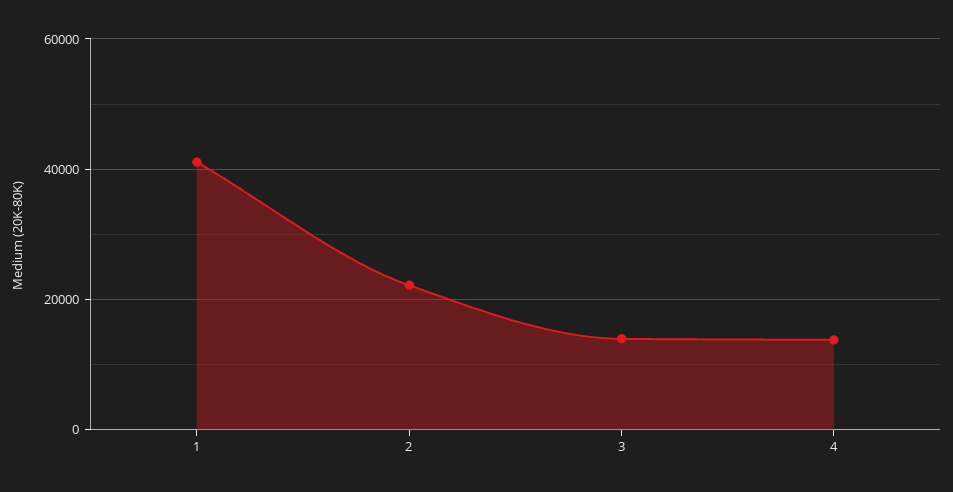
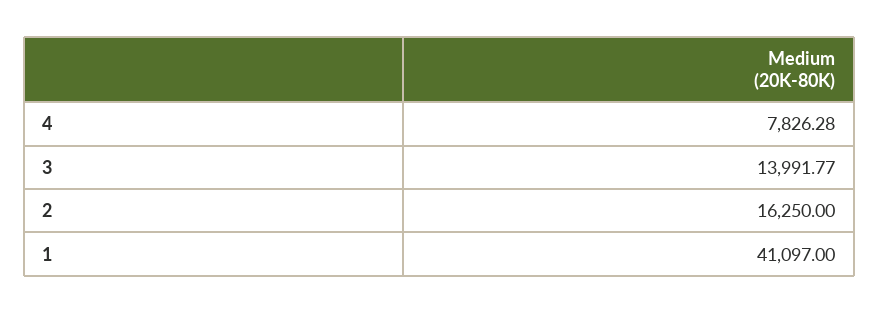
  {
    "1": 41097,
-   "2": 22000,
+   "2": 16250,
    "3": 13991.77,
-   "4": 14000
+   "4": 7826.28
  }

